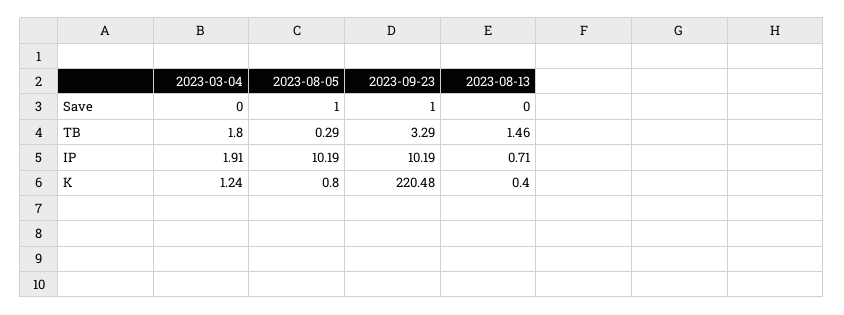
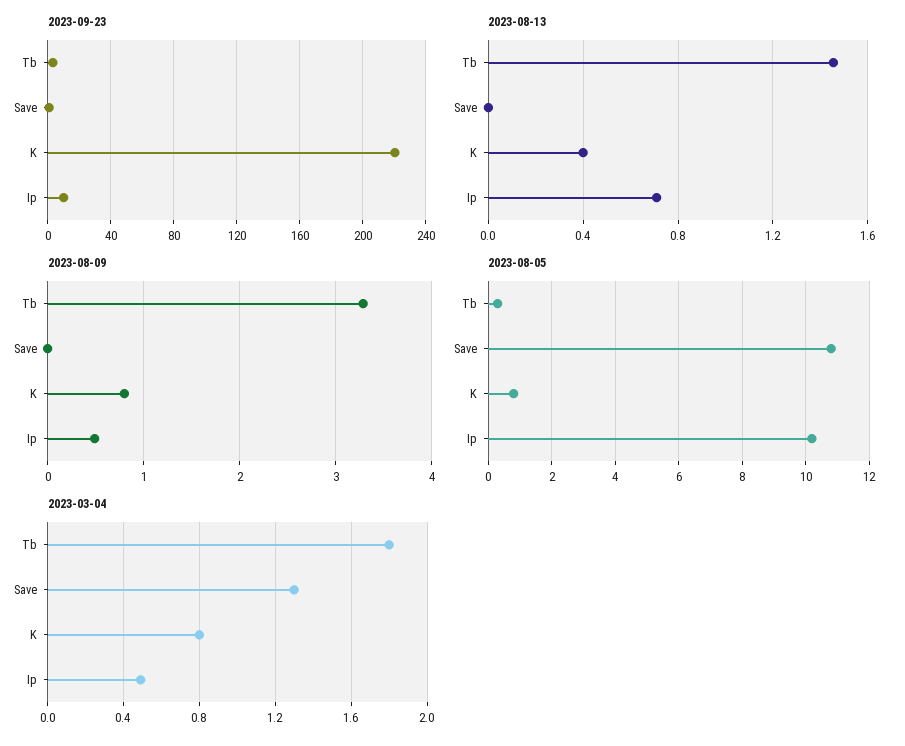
  {
    "2023-03-04": {
-     "Save": 0,
+     "Save": 1.3,
      "TB": 1.8,
-     "IP": 1.91,
+     "IP": 0.5,
-     "K": 1.24
+     "K": 0.8
    },
    "2023-08-05": {
-     "Save": 1,
+     "Save": 10.8,
      "TB": 0.29,
      "IP": 10.19,
      "K": 0.8
    },
    "2023-09-23": {
      "Save": 1,
      "TB": 3.29,
      "IP": 10.19,
      "K": 220.48
    },
    "2023-08-13": {
      "Save": 0,
      "TB": 1.46,
      "IP": 0.71,
      "K": 0.4
-   }
+   },
+   "2023-08-09": {
+     "TB": 3.3,
+     "Save": 0,
+     "K": 0.8,
+     "IP": 0.5
+   }
  }

